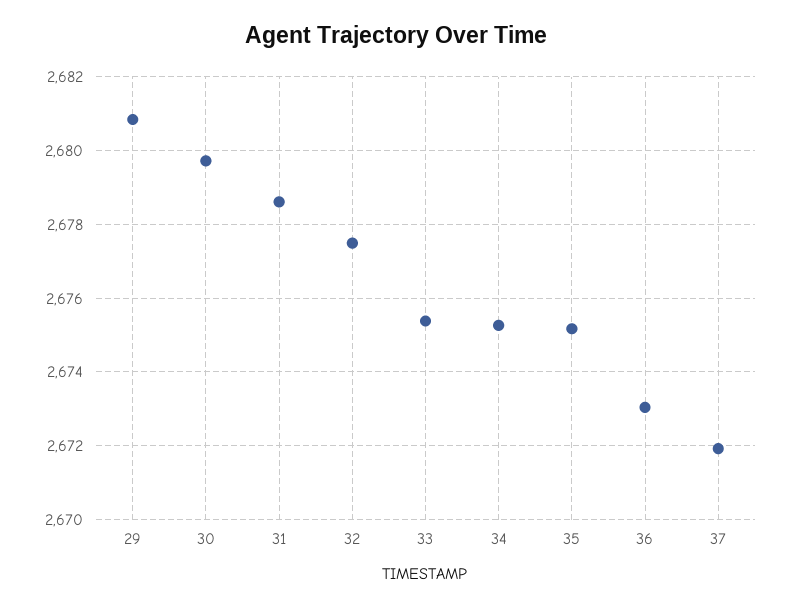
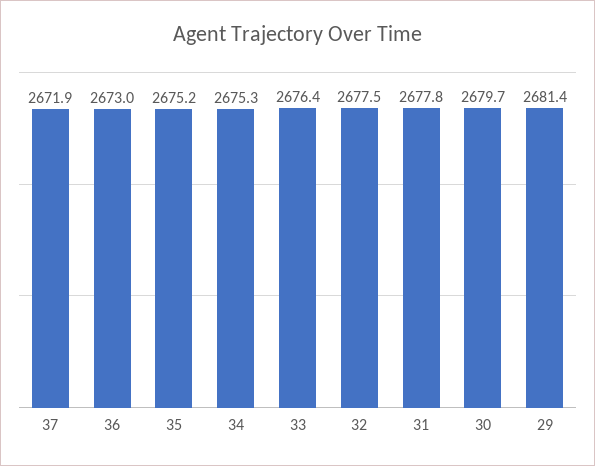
  {
-   "29": 2680.8,
+   "29": 2681.4,
    "30": 2679.7,
-   "31": 2678.6,
+   "31": 2677.8,
    "32": 2677.5,
-   "33": 2675.4,
+   "33": 2676.4,
    "34": 2675.3,
    "35": 2675.2,
    "36": 2673,
    "37": 2671.9
  }

